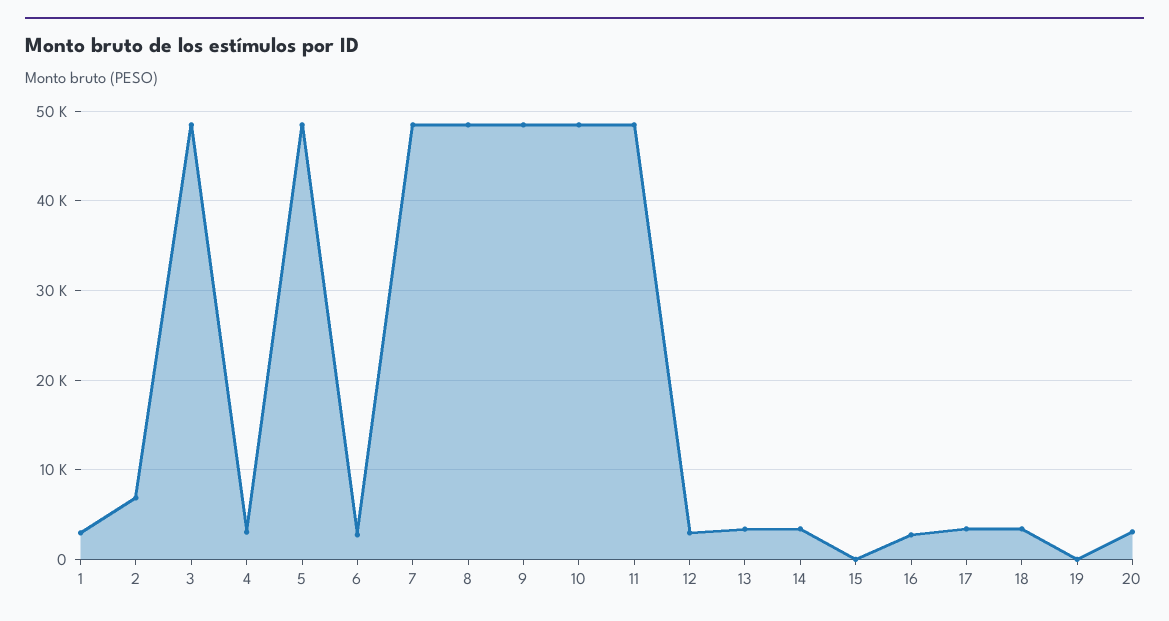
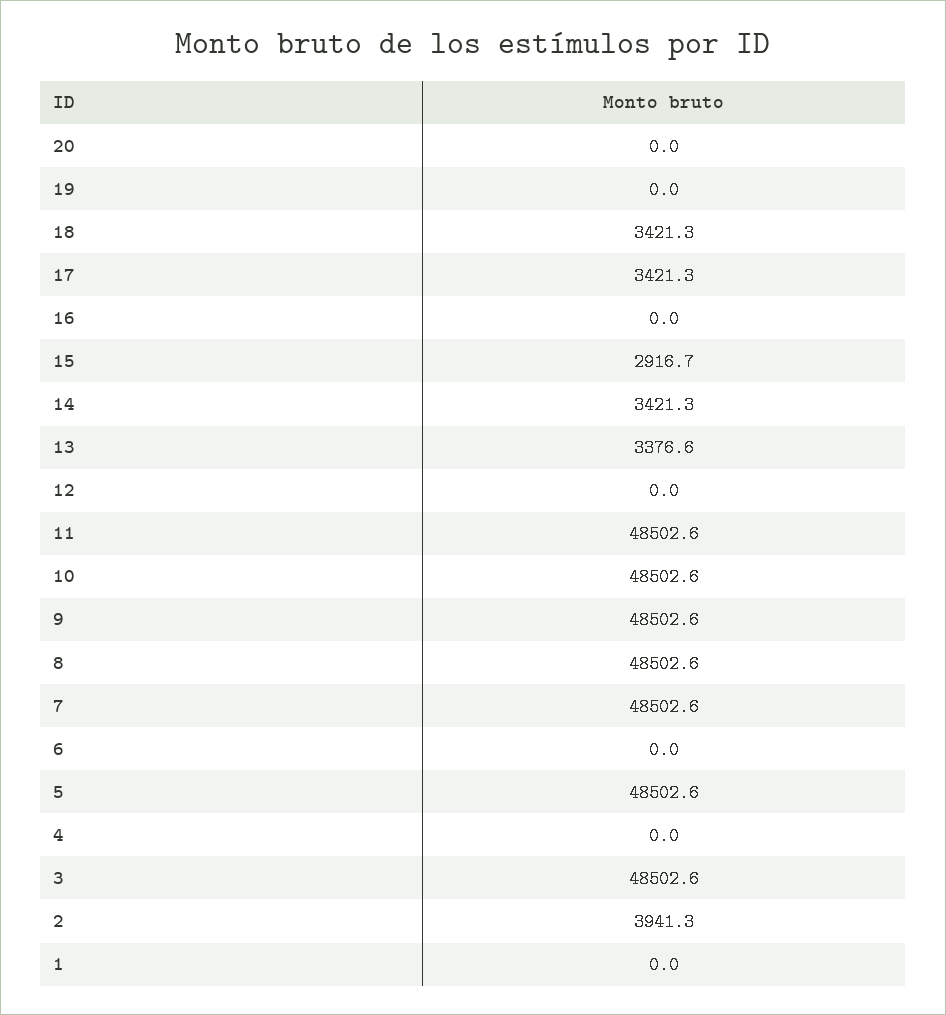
  {
-   "1": 3000,
+   "1": 0,
-   "2": 7000,
+   "2": 3941.3,
    "3": 48502.6,
-   "4": 3000,
+   "4": 0,
    "5": 48502.6,
-   "6": 3000,
+   "6": 0,
    "7": 48502.6,
    "8": 48502.6,
    "9": 48502.6,
    "10": 48502.6,
    "11": 48502.6,
-   "12": 3000,
+   "12": 0,
    "13": 3376.6,
    "14": 3421.3,
-   "15": 0,
+   "15": 2916.7,
-   "16": 3000,
+   "16": 0,
    "17": 3421.3,
    "18": 3421.3,
    "19": 0,
-   "20": 3000
+   "20": 0
  }

